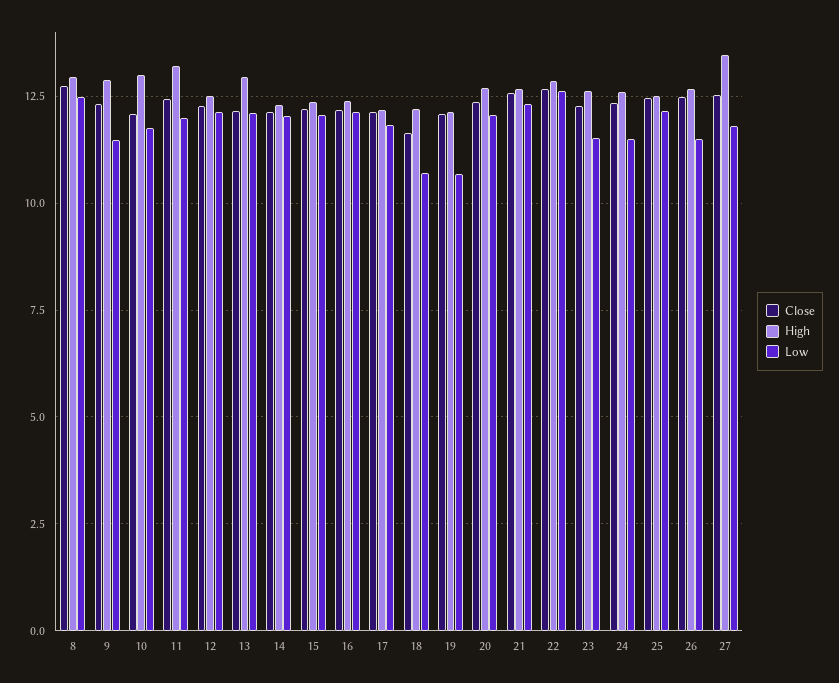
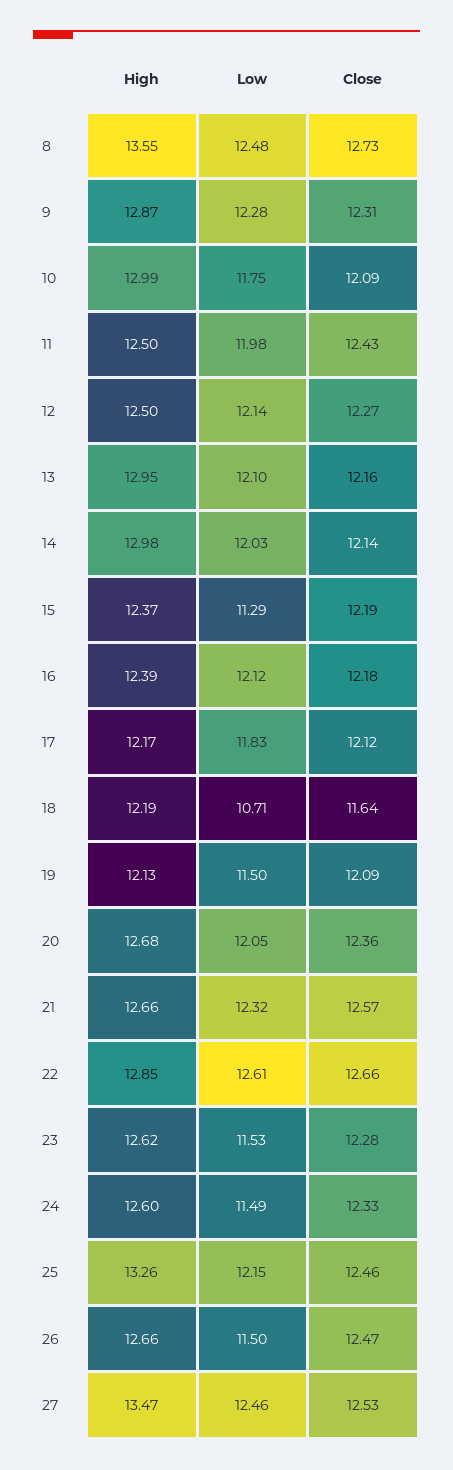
  {
    "Close": {
      "8": 12.73,
      "9": 12.31,
      "10": 12.09,
      "11": 12.43,
      "12": 12.27,
      "13": 12.16,
      "14": 12.14,
      "15": 12.19,
      "16": 12.18,
      "17": 12.12,
      "18": 11.64,
      "19": 12.09,
      "20": 12.36,
      "21": 12.57,
      "22": 12.66,
      "23": 12.28,
      "24": 12.33,
      "25": 12.46,
      "26": 12.47,
      "27": 12.53
    },
    "High": {
-     "8": 13,
+     "8": 13.55,
      "9": 12.87,
      "10": 12.99,
-     "11": 13.25,
+     "11": 12.5,
      "12": 12.5,
      "13": 12.95,
-     "14": 12.25,
+     "14": 12.98,
      "15": 12.37,
      "16": 12.39,
      "17": 12.17,
      "18": 12.19,
      "19": 12.13,
      "20": 12.68,
      "21": 12.66,
      "22": 12.85,
      "23": 12.62,
      "24": 12.6,
-     "25": 12.5,
+     "25": 13.26,
      "26": 12.66,
      "27": 13.47
    },
    "Low": {
      "8": 12.48,
-     "9": 11.5,
+     "9": 12.28,
      "10": 11.75,
      "11": 11.98,
      "12": 12.14,
      "13": 12.1,
      "14": 12.03,
-     "15": 12,
+     "15": 11.29,
      "16": 12.12,
      "17": 11.83,
      "18": 10.71,
-     "19": 10.75,
+     "19": 11.5,
      "20": 12.05,
      "21": 12.32,
      "22": 12.61,
      "23": 11.53,
      "24": 11.49,
      "25": 12.15,
      "26": 11.5,
-     "27": 11.75
+     "27": 12.46
    }
  }

